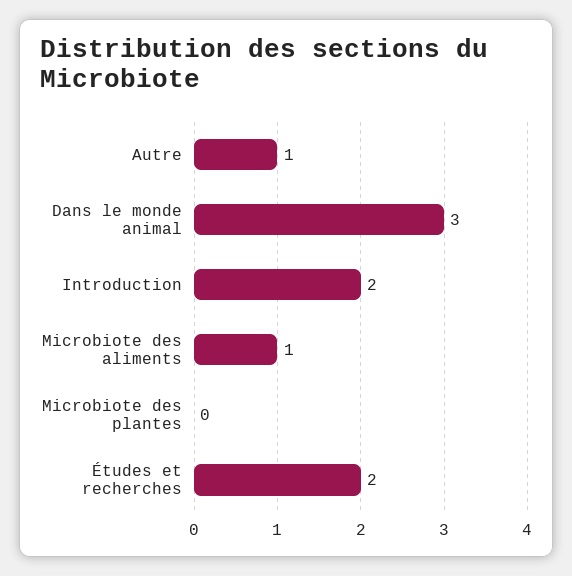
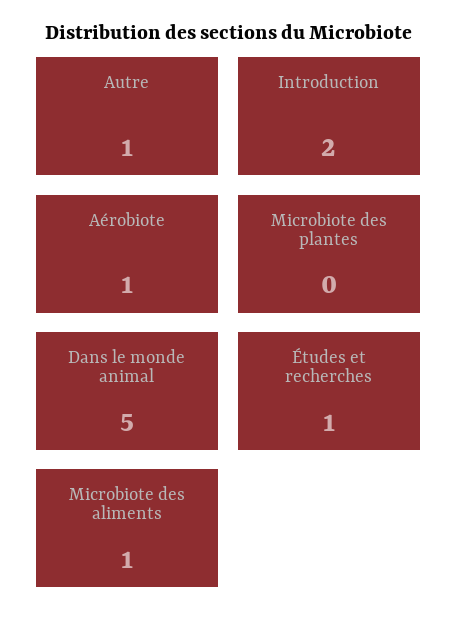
  {
    "Autre": 1,
-   "Dans le monde animal": 3,
+   "Dans le monde animal": 5,
    "Introduction": 2,
    "Microbiote des aliments": 1,
    "Microbiote des plantes": 0,
-   "Études et recherches": 2
+   "Études et recherches": 1,
+   "Aérobiote": 1
  }

